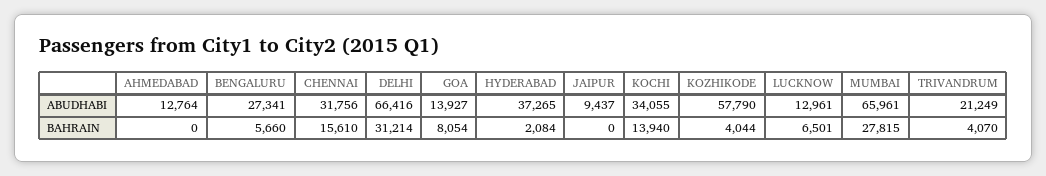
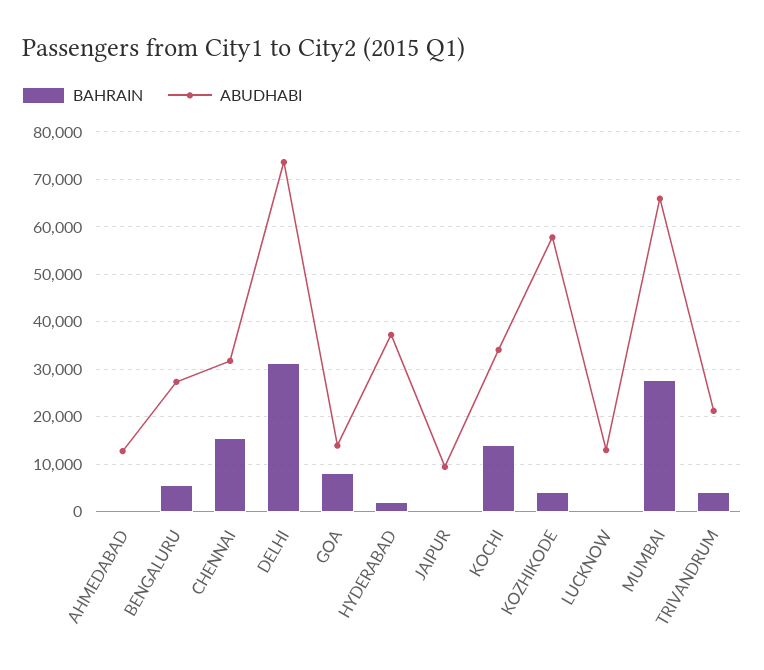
  {
    "ABUDHABI": {
      "AHMEDABAD": 12764,
      "BENGALURU": 27341,
      "CHENNAI": 31756,
-     "DELHI": 66416,
+     "DELHI": 74000,
      "GOA": 13927,
      "HYDERABAD": 37265,
      "JAIPUR": 9437,
      "KOCHI": 34055,
      "KOZHIKODE": 57790,
      "LUCKNOW": 12961,
      "MUMBAI": 65961,
      "TRIVANDRUM": 21249
    },
    "BAHRAIN": {
      "AHMEDABAD": 0,
      "BENGALURU": 5660,
      "CHENNAI": 15610,
      "DELHI": 31214,
      "GOA": 8054,
      "HYDERABAD": 2084,
      "JAIPUR": 0,
      "KOCHI": 13940,
      "KOZHIKODE": 4044,
-     "LUCKNOW": 6501,
+     "LUCKNOW": 0,
      "MUMBAI": 27815,
      "TRIVANDRUM": 4070
    }
  }

